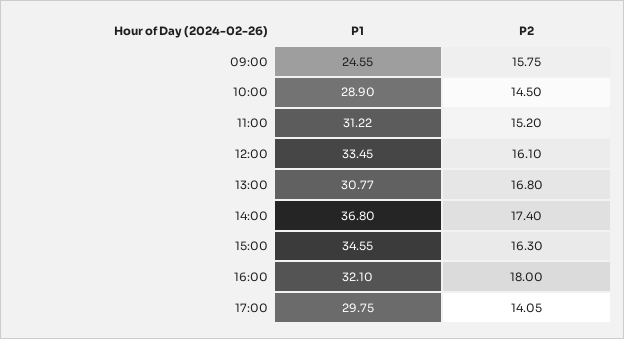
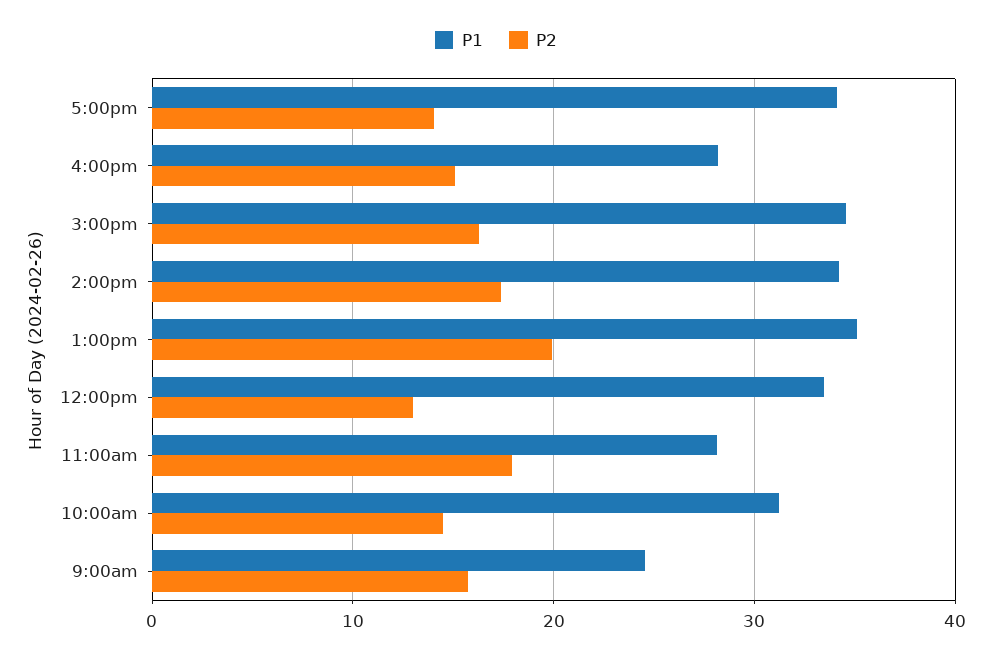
  {
    "P1": {
      "09:00": 24.55,
-     "10:00": 28.9,
+     "10:00": 31,
-     "11:00": 31.22,
+     "11:00": 28,
      "12:00": 33.45,
-     "13:00": 30.77,
+     "13:00": 35,
-     "14:00": 36.8,
+     "14:00": 34,
      "15:00": 34.55,
-     "16:00": 32.1,
+     "16:00": 28,
-     "17:00": 29.75
+     "17:00": 34
    },
    "P2": {
      "09:00": 15.75,
      "10:00": 14.5,
-     "11:00": 15.2,
+     "11:00": 18,
-     "12:00": 16.1,
+     "12:00": 13,
-     "13:00": 16.8,
+     "13:00": 20,
      "14:00": 17.4,
      "15:00": 16.3,
-     "16:00": 18,
+     "16:00": 15,
      "17:00": 14.05
    }
  }

